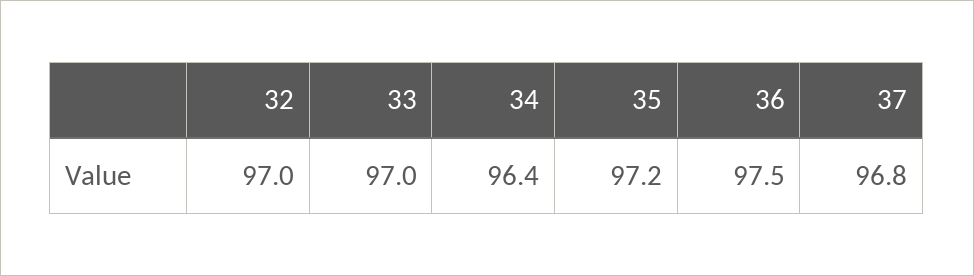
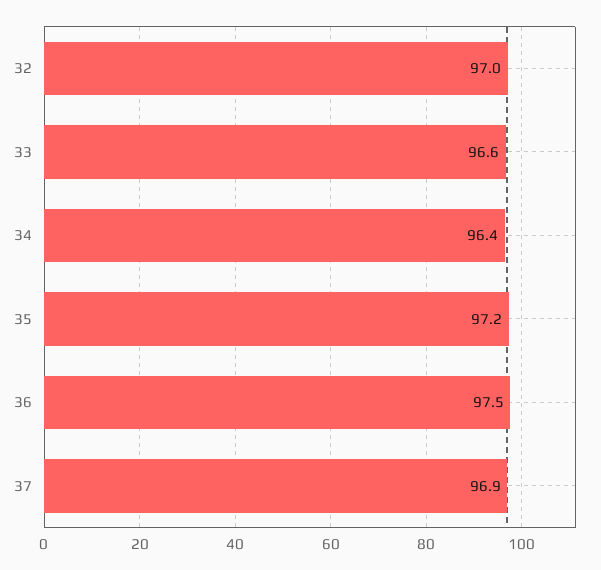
  {
    "32": 97,
-   "33": 97,
+   "33": 96.6,
    "34": 96.4,
    "35": 97.2,
    "36": 97.5,
-   "37": 96.8
+   "37": 96.9
  }

